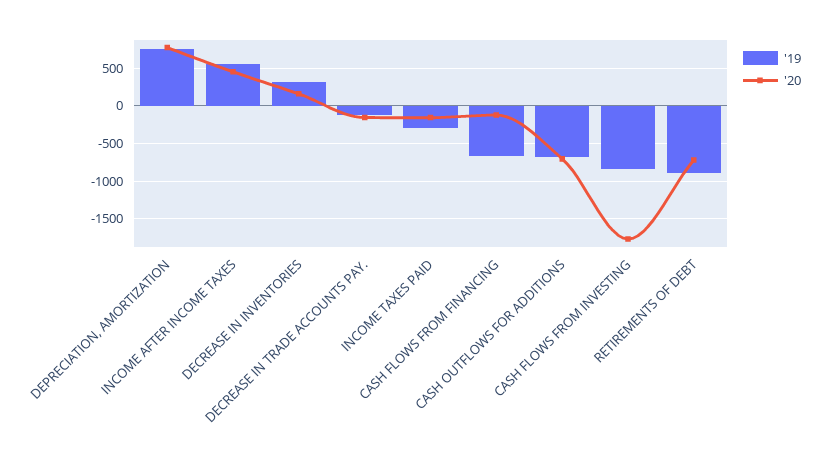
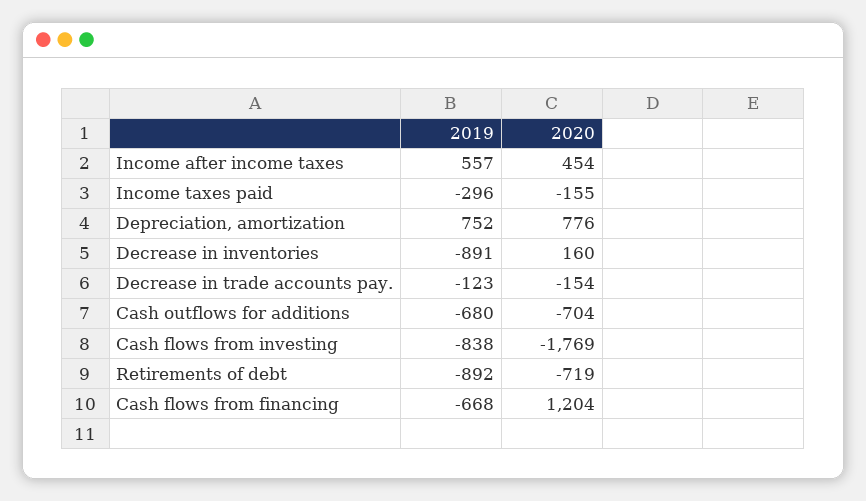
  {
    "'19": {
      "DEPRECIATION, AMORTIZATION": 752,
      "INCOME AFTER INCOME TAXES": 557,
-     "DECREASE IN INVENTORIES": 300,
+     "DECREASE IN INVENTORIES": -891,
      "DECREASE IN TRADE ACCOUNTS PAY.": -123,
      "INCOME TAXES PAID": -296,
      "CASH FLOWS FROM FINANCING": -668,
      "CASH OUTFLOWS FOR ADDITIONS": -680,
      "CASH FLOWS FROM INVESTING": -838,
      "RETIREMENTS OF DEBT": -892
    },
    "'20": {
      "DEPRECIATION, AMORTIZATION": 776,
      "INCOME AFTER INCOME TAXES": 454,
      "DECREASE IN INVENTORIES": 160,
      "DECREASE IN TRADE ACCOUNTS PAY.": -154,
      "INCOME TAXES PAID": -155,
-     "CASH FLOWS FROM FINANCING": -100,
+     "CASH FLOWS FROM FINANCING": 1204,
      "CASH OUTFLOWS FOR ADDITIONS": -704,
      "CASH FLOWS FROM INVESTING": -1769,
      "RETIREMENTS OF DEBT": -719
    }
  }

